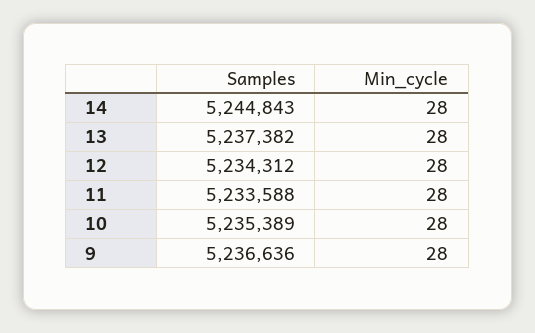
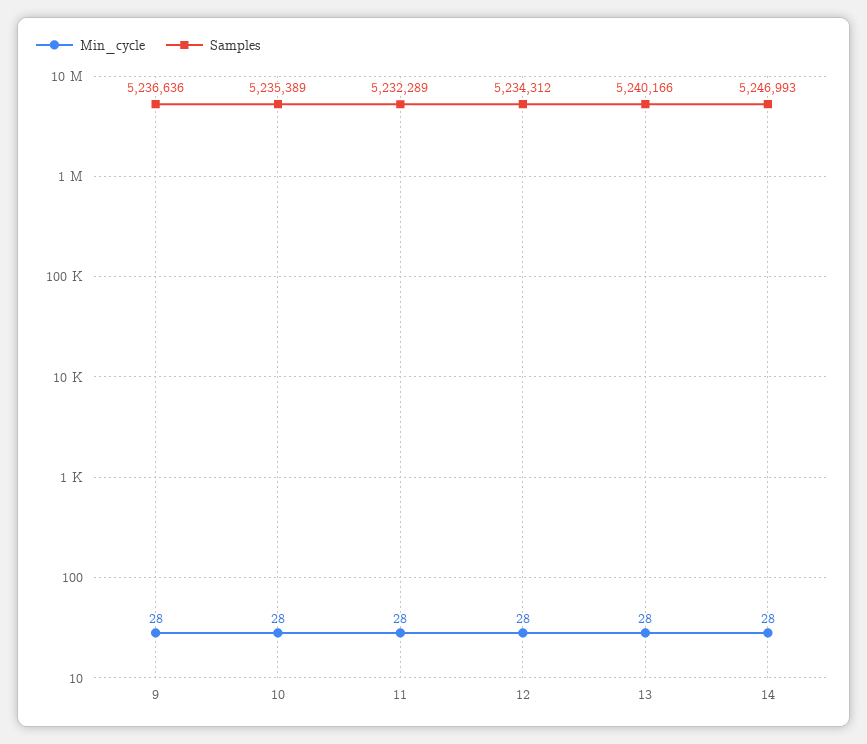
  {
    "Samples": {
-     "14": 5244843,
+     "14": 5246993,
-     "13": 5237382,
+     "13": 5240166,
      "12": 5234312,
-     "11": 5233588,
+     "11": 5232289,
      "10": 5235389,
      "9": 5236636
    },
    "Min_cycle": {
      "14": 28,
      "13": 28,
      "12": 28,
      "11": 28,
      "10": 28,
      "9": 28
    }
  }

